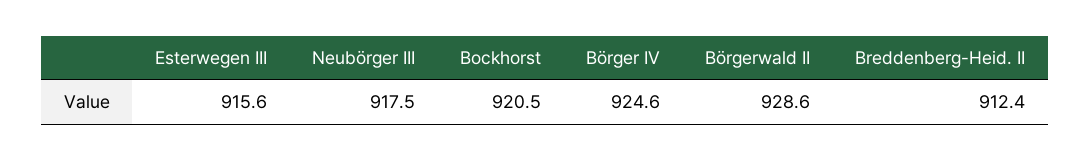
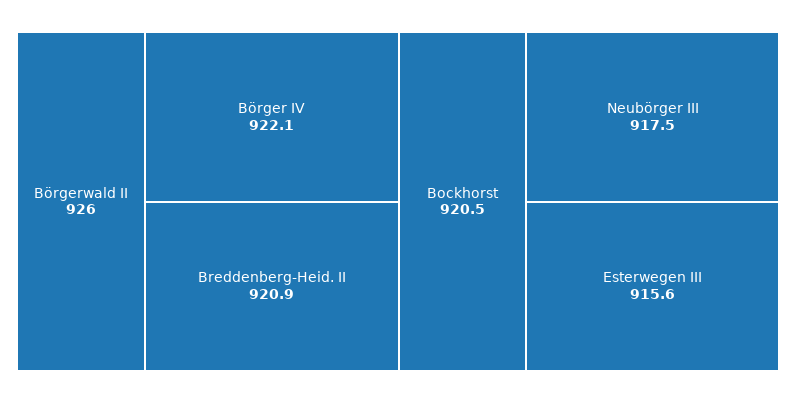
  {
    "Esterwegen III": 915.6,
    "Neubörger III": 917.5,
    "Bockhorst": 920.5,
-   "Börger IV": 924.6,
+   "Börger IV": 922.1,
-   "Börgerwald II": 928.6,
+   "Börgerwald II": 926,
-   "Breddenberg-Heid. II": 912.4
+   "Breddenberg-Heid. II": 920.9
  }

